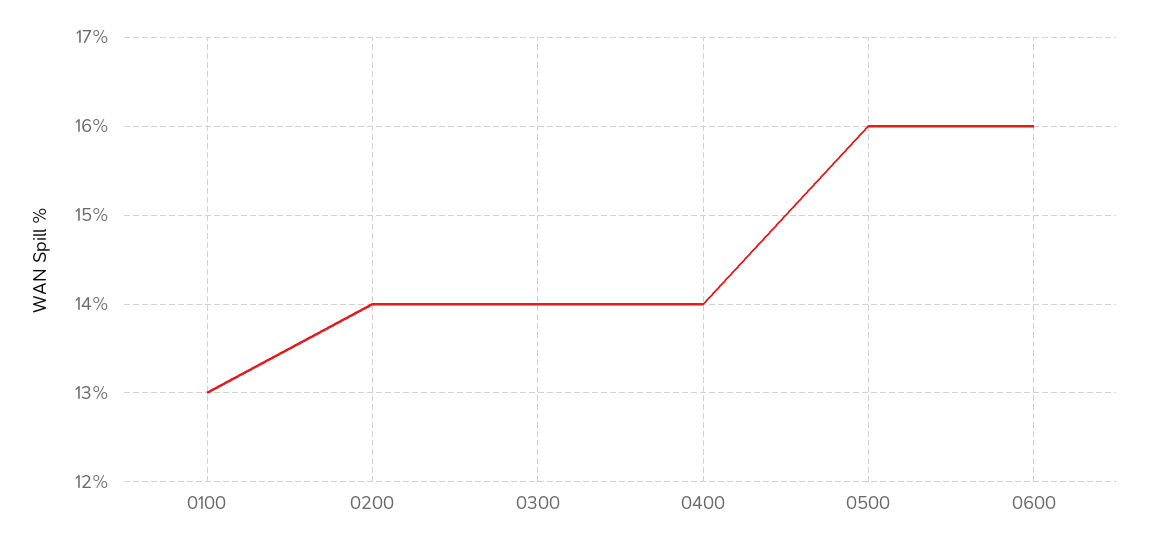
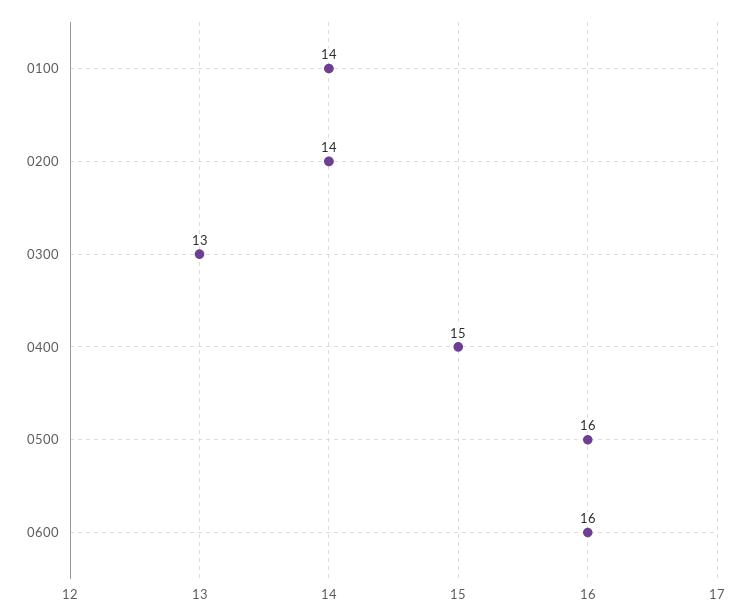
  {
-   "0100": 13,
+   "0100": 14,
    "0200": 14,
-   "0300": 14,
+   "0300": 13,
-   "0400": 14,
+   "0400": 15,
    "0500": 16,
    "0600": 16
  }

